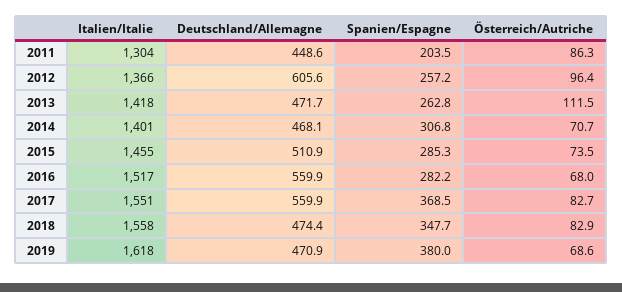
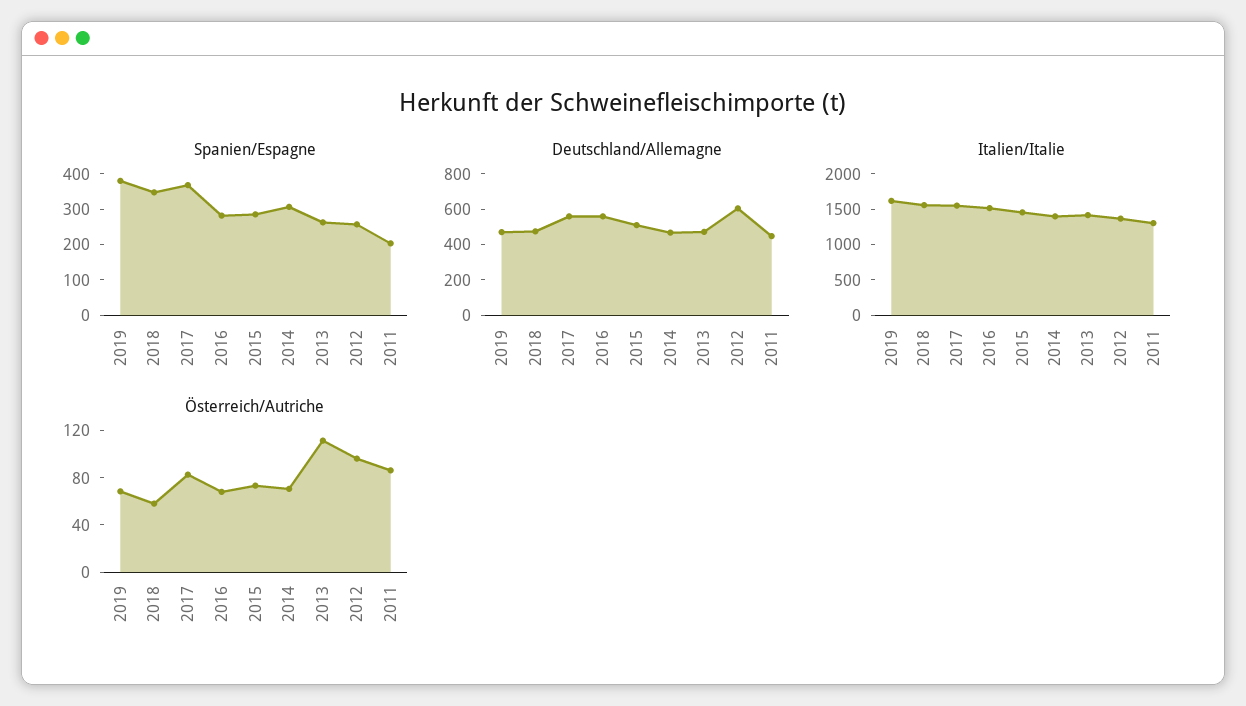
  {
    "Italien/Italie": {
      "2011": 1304,
      "2012": 1366,
      "2013": 1418,
      "2014": 1401,
      "2015": 1455,
      "2016": 1517,
      "2017": 1551,
      "2018": 1558,
      "2019": 1618
    },
    "Deutschland/Allemagne": {
      "2011": 448.6,
      "2012": 605.6,
      "2013": 471.7,
      "2014": 468.1,
      "2015": 510.9,
      "2016": 559.9,
      "2017": 559.9,
      "2018": 474.4,
      "2019": 470.9
    },
    "Spanien/Espagne": {
      "2011": 203.5,
      "2012": 257.2,
      "2013": 262.8,
      "2014": 306.8,
      "2015": 285.3,
      "2016": 282.2,
      "2017": 368.5,
      "2018": 347.7,
      "2019": 380
    },
    "Österreich/Autriche": {
      "2011": 86.3,
      "2012": 96.4,
      "2013": 111.5,
      "2014": 70.7,
      "2015": 73.5,
      "2016": 68,
      "2017": 82.7,
-     "2018": 82.9,
+     "2018": 60,
      "2019": 68.6
    }
  }

